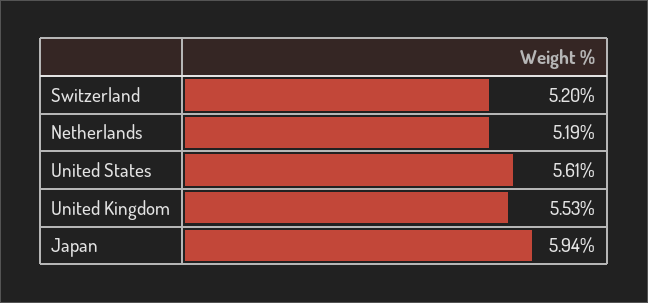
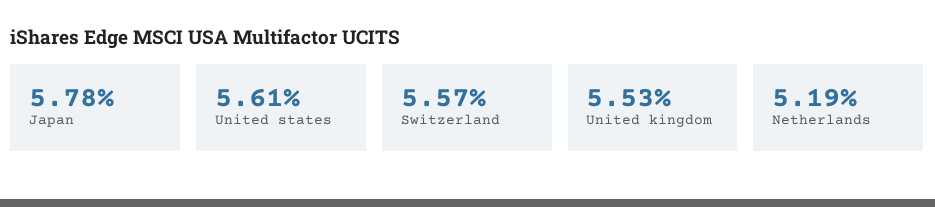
  {
-   "Switzerland": 5.2,
+   "Switzerland": 5.57,
    "Netherlands": 5.19,
    "United States": 5.61,
    "United Kingdom": 5.53,
-   "Japan": 5.94
+   "Japan": 5.78
  }

